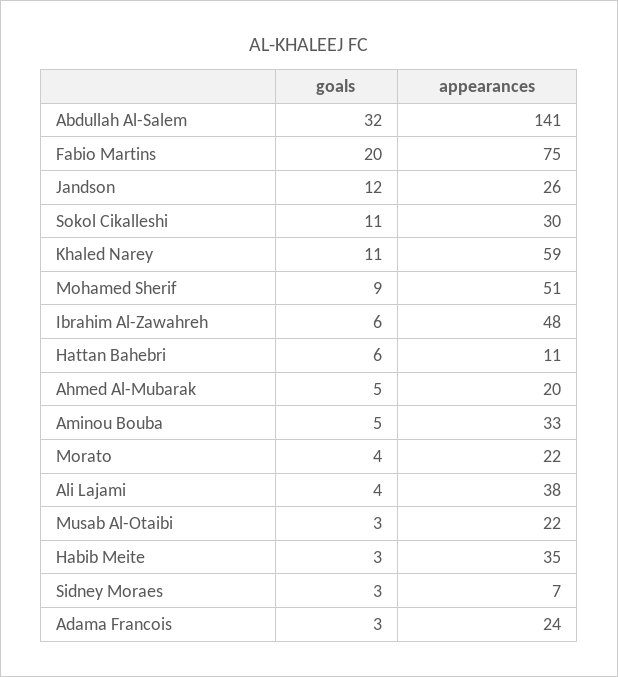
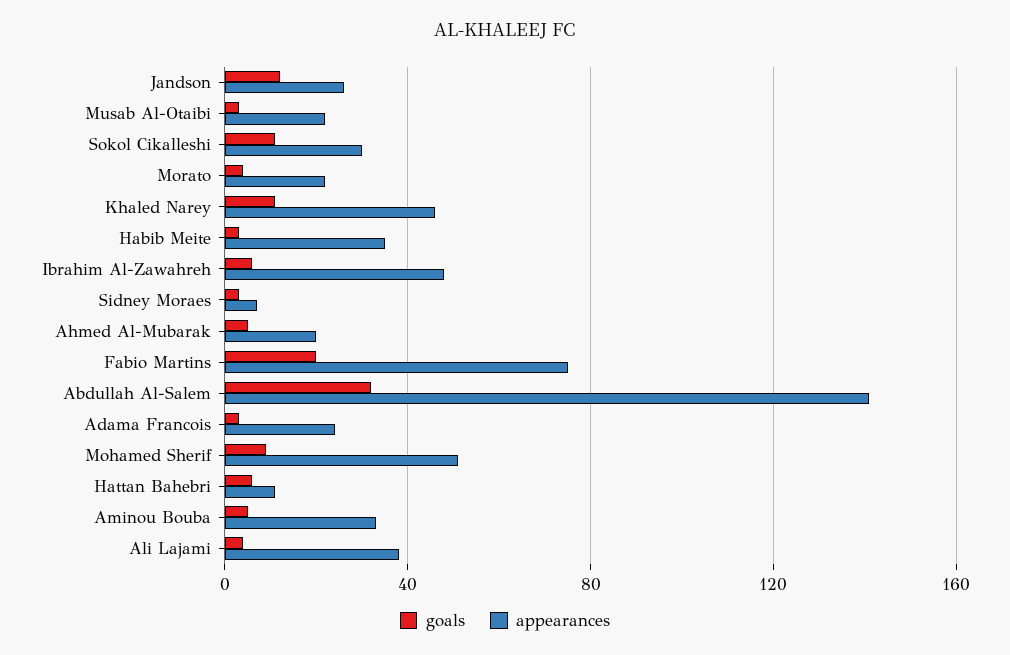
  {
    "goals": {
      "Abdullah Al-Salem": 32,
      "Fabio Martins": 20,
      "Jandson": 12,
      "Sokol Cikalleshi": 11,
      "Khaled Narey": 11,
      "Mohamed Sherif": 9,
      "Ibrahim Al-Zawahreh": 6,
      "Hattan Bahebri": 6,
      "Ahmed Al-Mubarak": 5,
      "Aminou Bouba": 5,
      "Morato": 4,
      "Ali Lajami": 4,
      "Musab Al-Otaibi": 3,
      "Habib Meite": 3,
      "Sidney Moraes": 3,
      "Adama Francois": 3
    },
    "appearances": {
      "Abdullah Al-Salem": 141,
      "Fabio Martins": 75,
      "Jandson": 26,
      "Sokol Cikalleshi": 30,
-     "Khaled Narey": 59,
+     "Khaled Narey": 45,
      "Mohamed Sherif": 51,
      "Ibrahim Al-Zawahreh": 48,
      "Hattan Bahebri": 11,
      "Ahmed Al-Mubarak": 20,
      "Aminou Bouba": 33,
      "Morato": 22,
      "Ali Lajami": 38,
      "Musab Al-Otaibi": 22,
      "Habib Meite": 35,
      "Sidney Moraes": 7,
      "Adama Francois": 24
    }
  }

